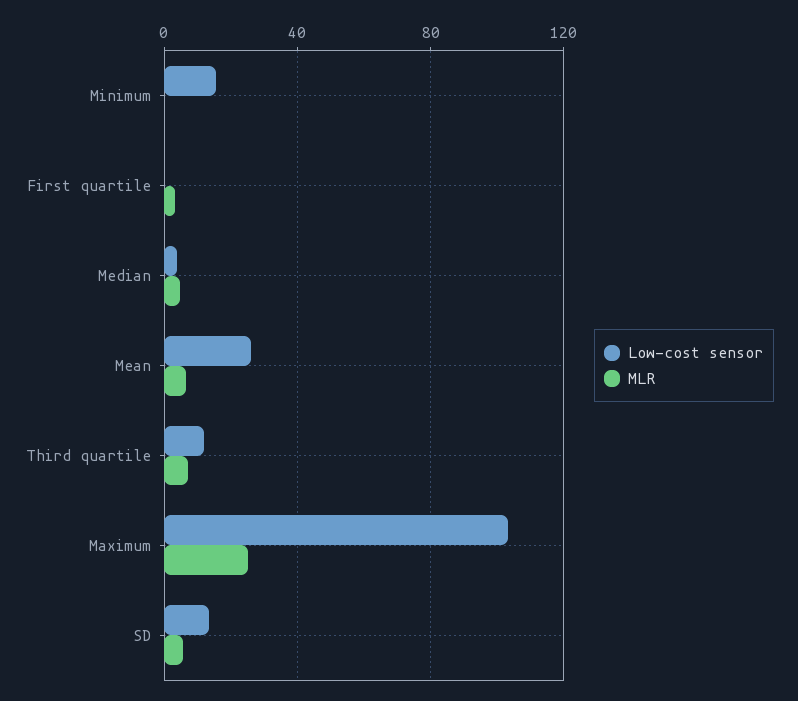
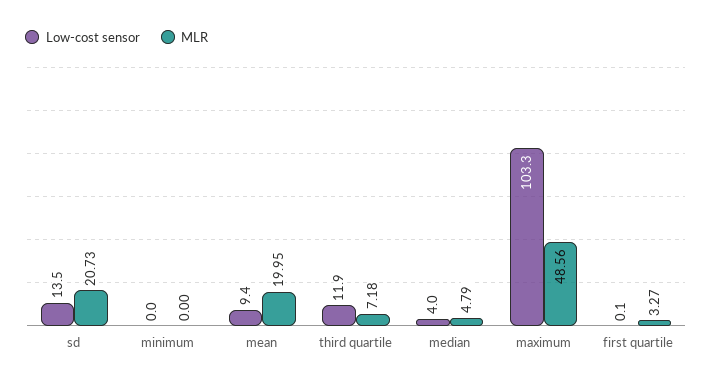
  {
    "Low-cost sensor": {
-     "Minimum": 15,
+     "Minimum": 0,
      "First quartile": 0.1,
      "Median": 4,
-     "Mean": 25,
+     "Mean": 9.4,
      "Third quartile": 11.9,
      "Maximum": 103.3,
      "SD": 13.5
    },
    "MLR": {
      "Minimum": 0,
      "First quartile": 3.27,
      "Median": 4.79,
-     "Mean": 5,
+     "Mean": 19.95,
      "Third quartile": 7.18,
-     "Maximum": 25,
+     "Maximum": 48.56,
-     "SD": 5
+     "SD": 20.73
    }
  }

